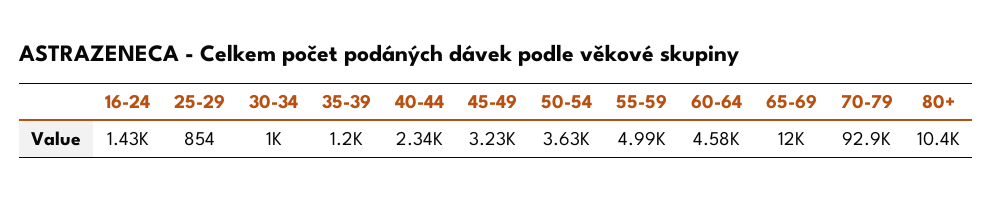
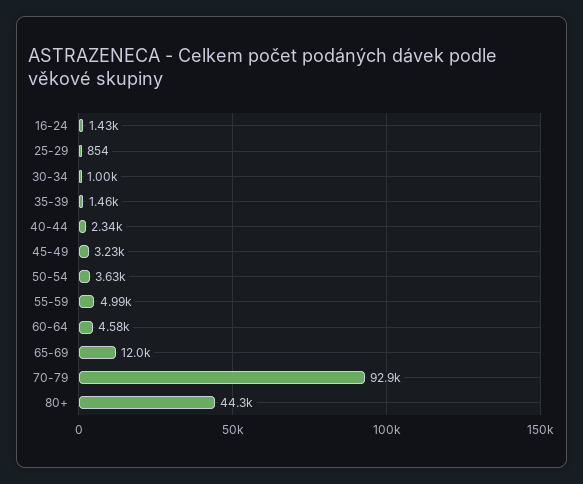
  {
    "16-24": 1430,
    "25-29": 854,
    "30-34": 1000,
-   "35-39": 1200,
+   "35-39": 1460,
    "40-44": 2340,
    "45-49": 3230,
    "50-54": 3630,
    "55-59": 4990,
    "60-64": 4580,
    "65-69": 12000,
    "70-79": 92900,
-   "80+": 10400
+   "80+": 44300
  }

